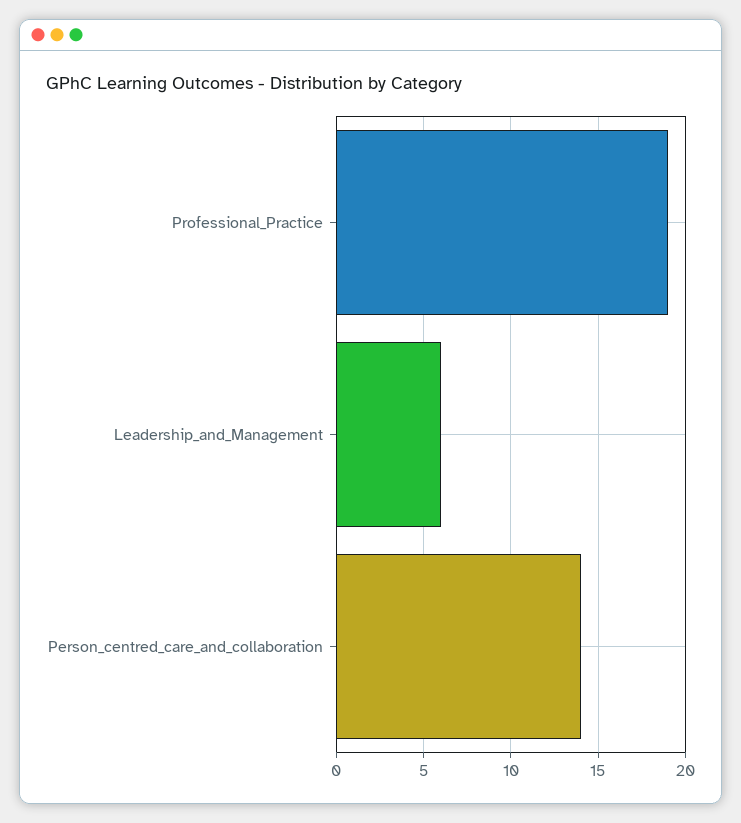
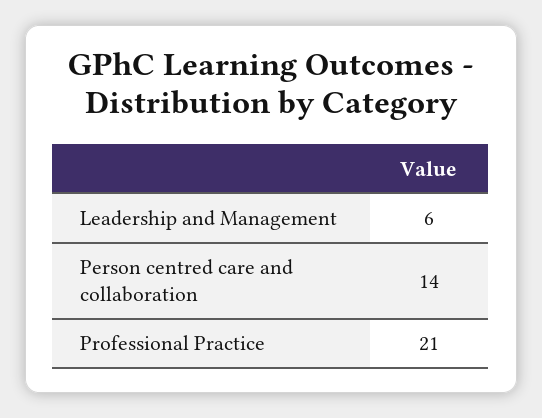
  {
-   "Professional_Practice": 19,
+   "Professional_Practice": 21,
    "Leadership_and_Management": 6,
    "Person_centred_care_and_collaboration": 14
  }

